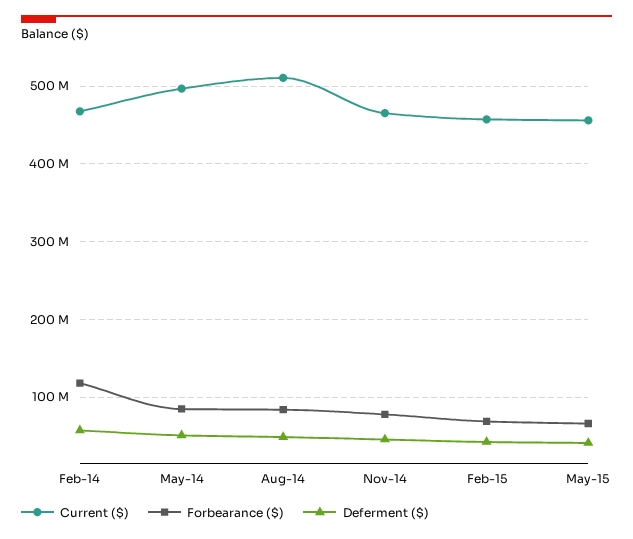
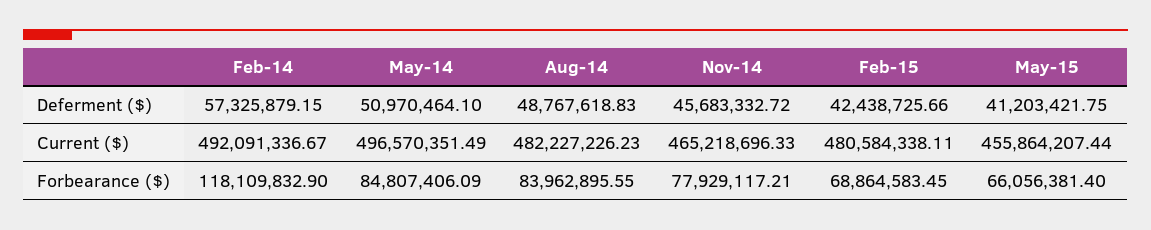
  {
    "Current ($)": {
-     "Feb-14": 470000000,
+     "Feb-14": 492091336.67,
      "May-14": 496570351.49,
-     "Aug-14": 510000000,
+     "Aug-14": 482227226.23,
      "Nov-14": 465218696.33,
-     "Feb-15": 460000000,
+     "Feb-15": 480584338.11,
      "May-15": 455864207.44
    },
    "Forbearance ($)": {
      "Feb-14": 118109832.9,
      "May-14": 84807406.09,
      "Aug-14": 83962895.55,
      "Nov-14": 77929117.21,
      "Feb-15": 68864583.45,
      "May-15": 66056381.4
    },
    "Deferment ($)": {
      "Feb-14": 57325879.15,
      "May-14": 50970464.1,
      "Aug-14": 48767618.83,
      "Nov-14": 45683332.72,
      "Feb-15": 42438725.66,
      "May-15": 41203421.75
    }
  }

